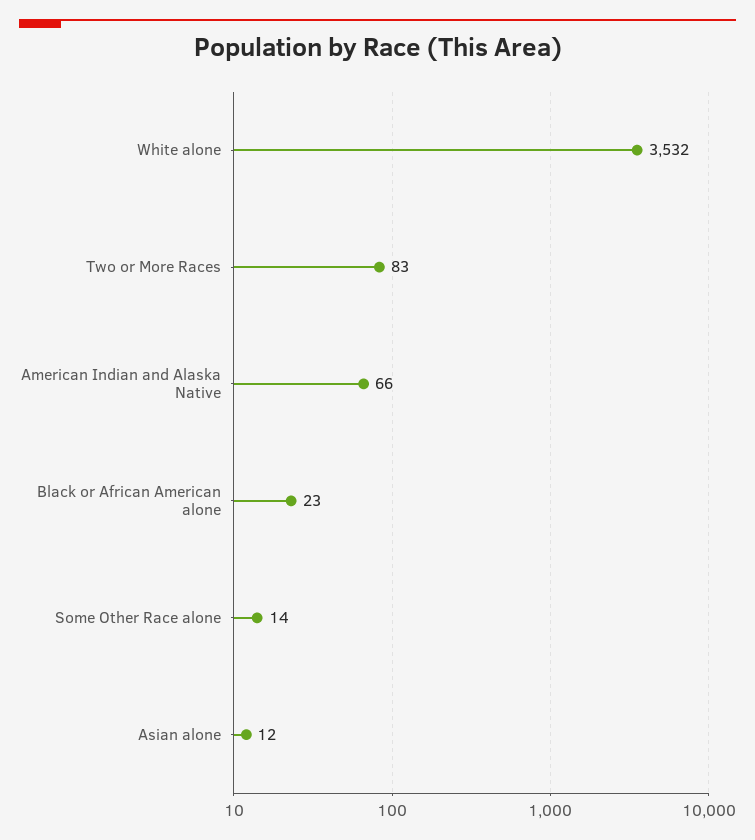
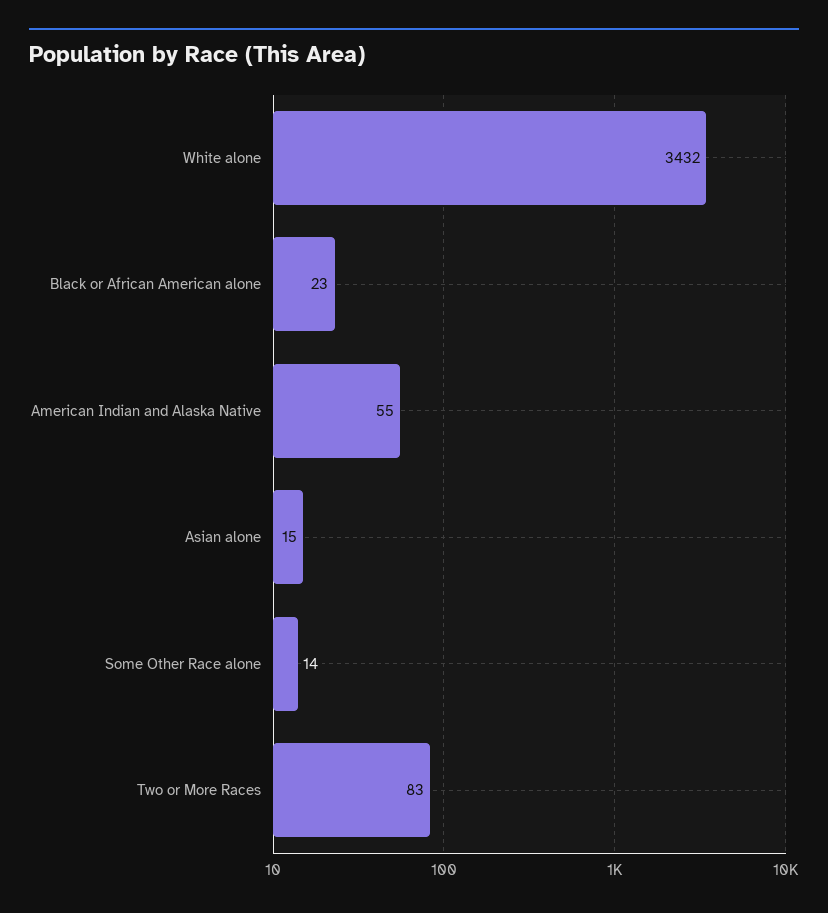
  {
-   "White alone": 3532,
+   "White alone": 3432,
    "Two or More Races": 83,
-   "American Indian and Alaska Native": 66,
+   "American Indian and Alaska Native": 55,
    "Black or African American alone": 23,
    "Some Other Race alone": 14,
-   "Asian alone": 12
+   "Asian alone": 15
  }

